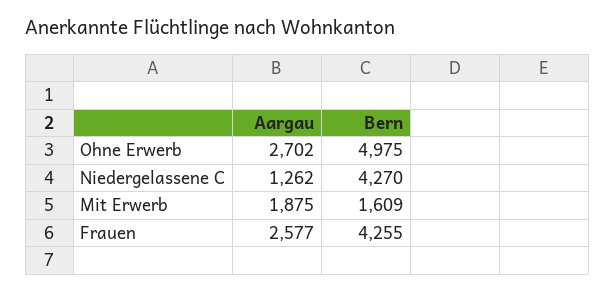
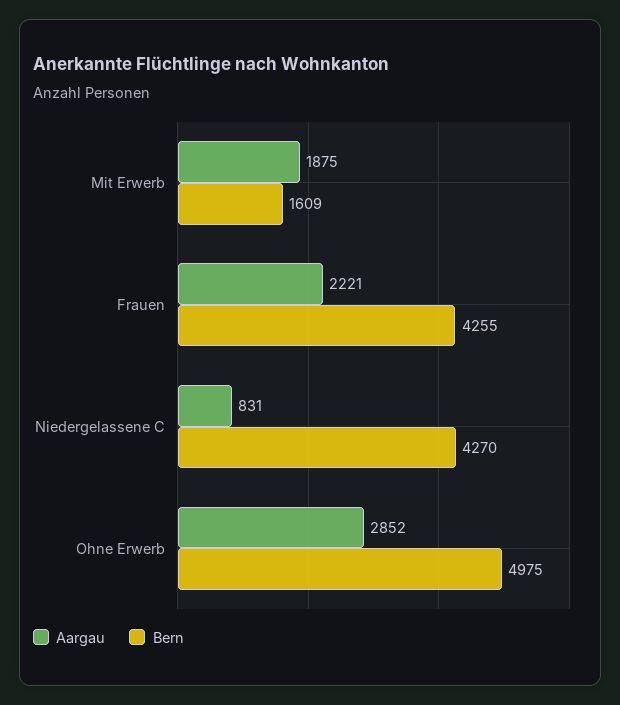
  {
    "Aargau": {
-     "Ohne Erwerb": 2702,
+     "Ohne Erwerb": 2852,
-     "Niedergelassene C": 1262,
+     "Niedergelassene C": 831,
      "Mit Erwerb": 1875,
-     "Frauen": 2577
+     "Frauen": 2221
    },
    "Bern": {
      "Ohne Erwerb": 4975,
      "Niedergelassene C": 4270,
      "Mit Erwerb": 1609,
      "Frauen": 4255
    }
  }

